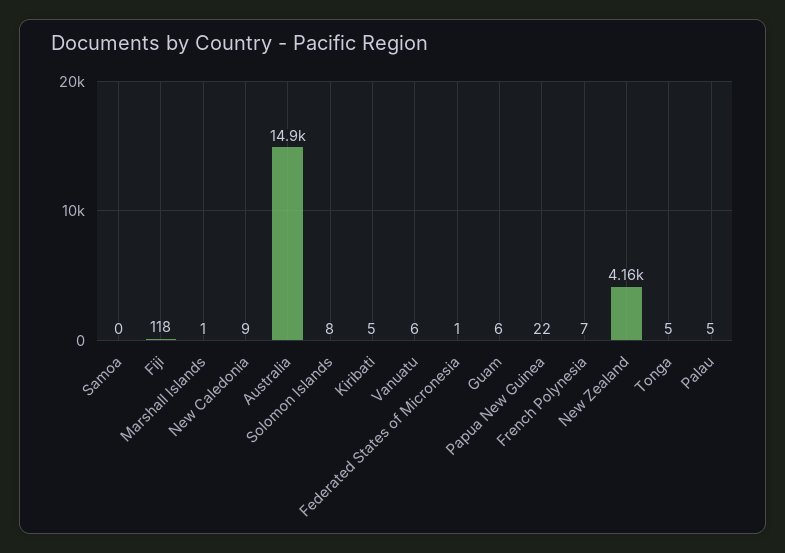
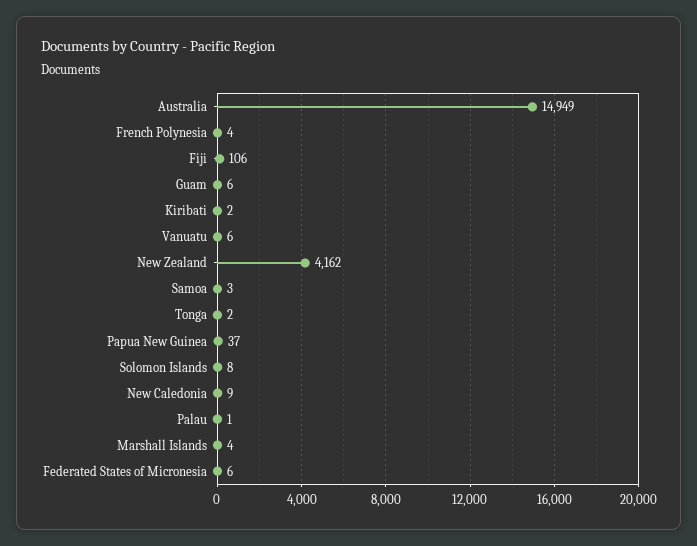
  {
-   "Samoa": 0,
+   "Samoa": 3,
-   "Fiji": 118,
+   "Fiji": 106,
-   "Marshall Islands": 1,
+   "Marshall Islands": 4,
    "New Caledonia": 9,
    "Australia": 14949,
    "Solomon Islands": 8,
-   "Kiribati": 5,
+   "Kiribati": 2,
    "Vanuatu": 6,
-   "Federated States of Micronesia": 1,
+   "Federated States of Micronesia": 6,
    "Guam": 6,
-   "Papua New Guinea": 22,
+   "Papua New Guinea": 37,
-   "French Polynesia": 7,
+   "French Polynesia": 4,
    "New Zealand": 4162,
-   "Tonga": 5,
+   "Tonga": 2,
-   "Palau": 5
+   "Palau": 1
  }

